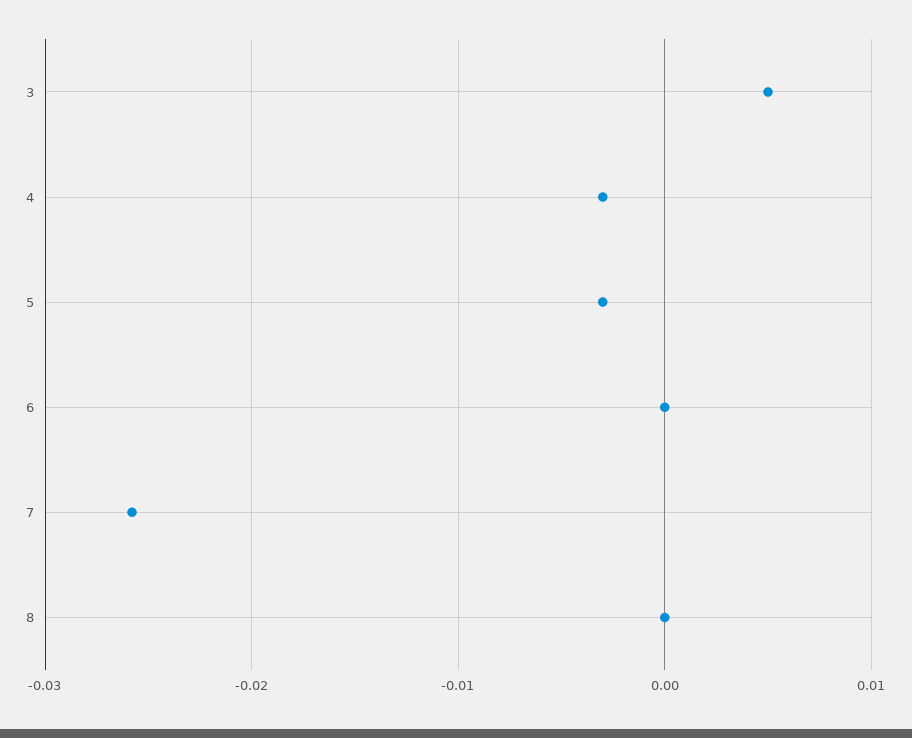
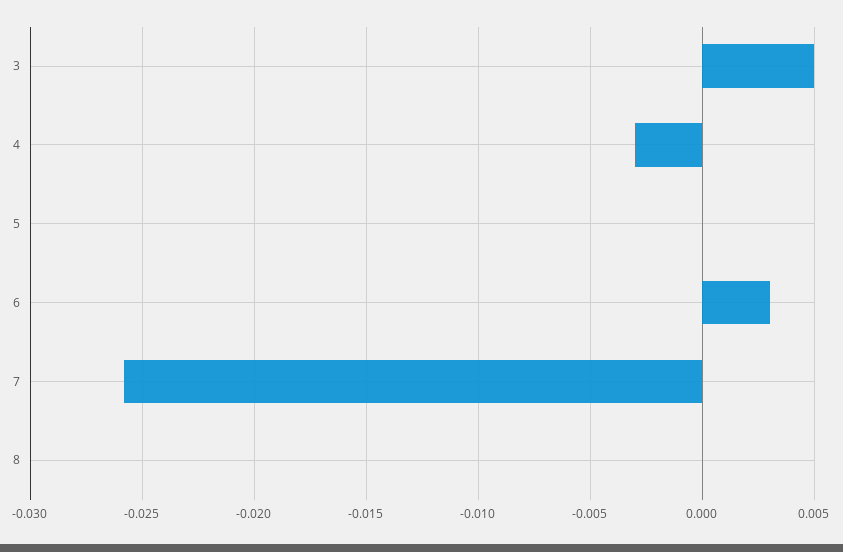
  {
    "3": 0.005,
    "4": -0.003,
-   "5": -0.003,
+   "5": 0,
-   "6": 0,
+   "6": 0.003,
    "7": -0.026,
    "8": 0
  }

